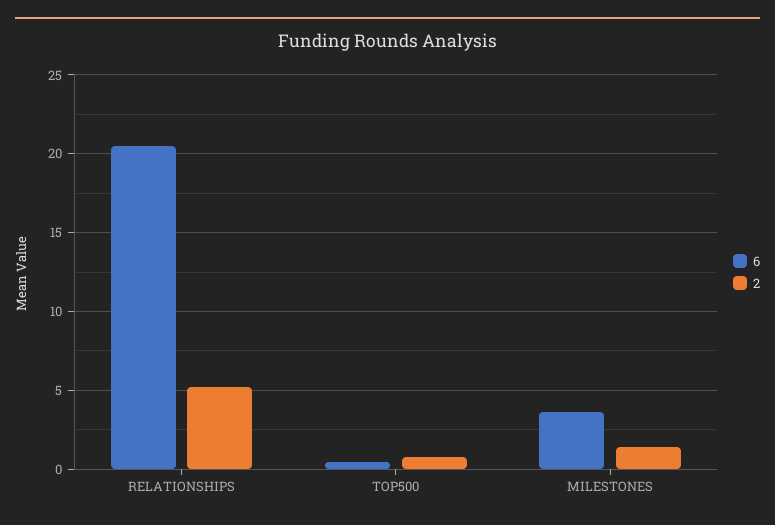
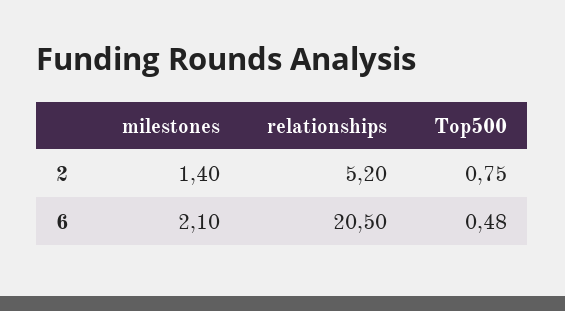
  {
    "6": {
      "RELATIONSHIPS": 20.5,
      "TOP500": 0.48,
-     "MILESTONES": 3.5
+     "MILESTONES": 2.1
    },
    "2": {
      "RELATIONSHIPS": 5.2,
      "TOP500": 0.75,
      "MILESTONES": 1.4
    }
  }

